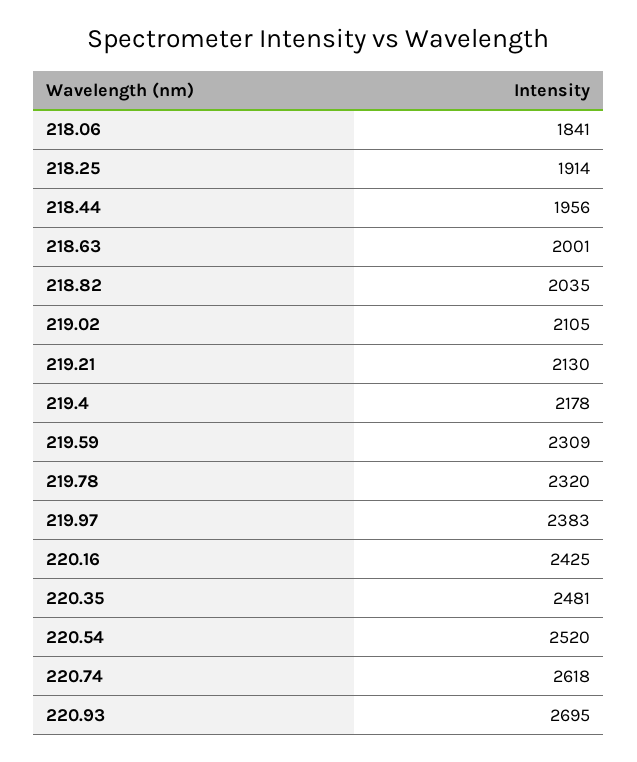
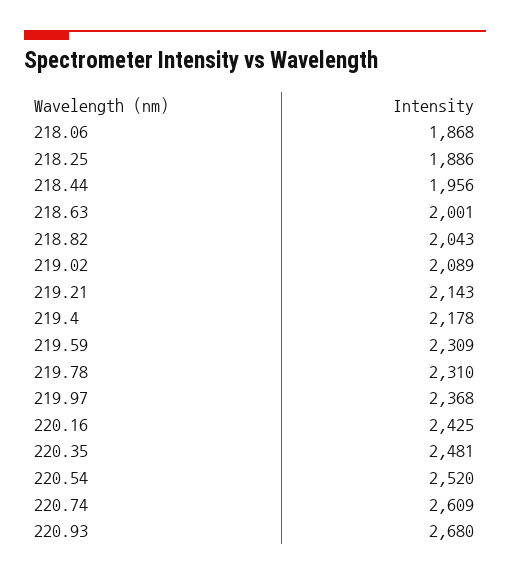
  {
-   "218.06": 1841,
+   "218.06": 1868,
-   "218.25": 1914,
+   "218.25": 1886,
    "218.44": 1956,
    "218.63": 2001,
-   "218.82": 2035,
+   "218.82": 2043,
-   "219.02": 2105,
+   "219.02": 2089,
-   "219.21": 2130,
+   "219.21": 2143,
    "219.4": 2178,
    "219.59": 2309,
-   "219.78": 2320,
+   "219.78": 2310,
-   "219.97": 2383,
+   "219.97": 2368,
    "220.16": 2425,
    "220.35": 2481,
    "220.54": 2520,
-   "220.74": 2618,
+   "220.74": 2609,
-   "220.93": 2695
+   "220.93": 2680
  }

